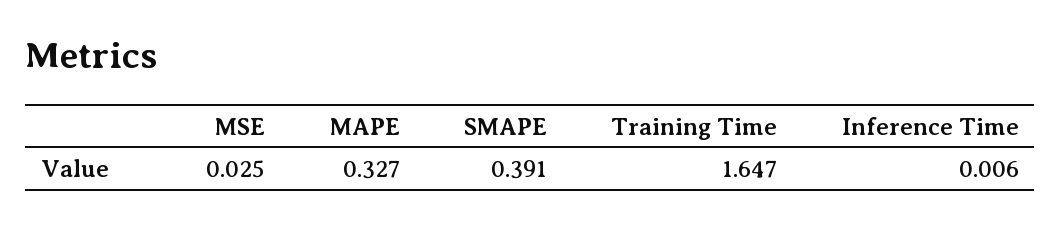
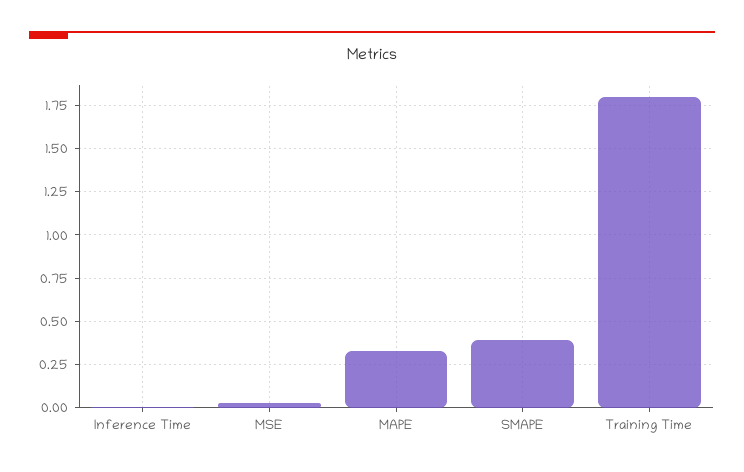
  {
    "MSE": 0.025,
    "MAPE": 0.327,
    "SMAPE": 0.391,
-   "Training Time": 1.647,
+   "Training Time": 1.8,
    "Inference Time": 0.006
  }

